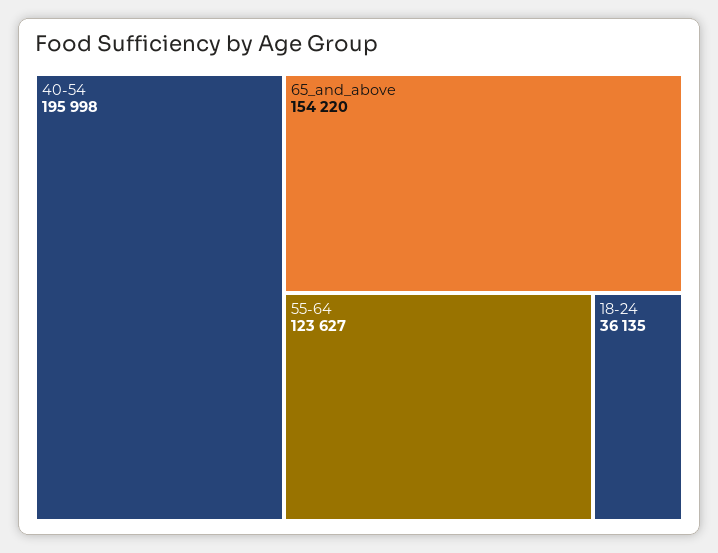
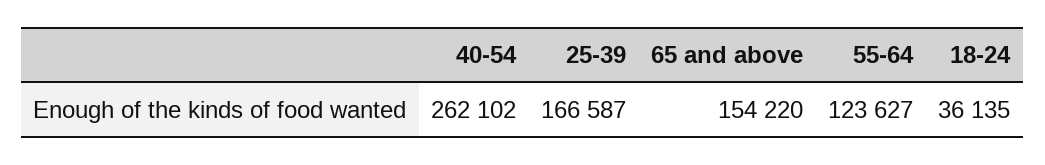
  {
-   "40-54": 195998,
+   "40-54": 262102,
    "65_and_above": 154220,
    "55-64": 123627,
-   "18-24": 36135
+   "18-24": 36135,
+   "25-39": 166587
  }

